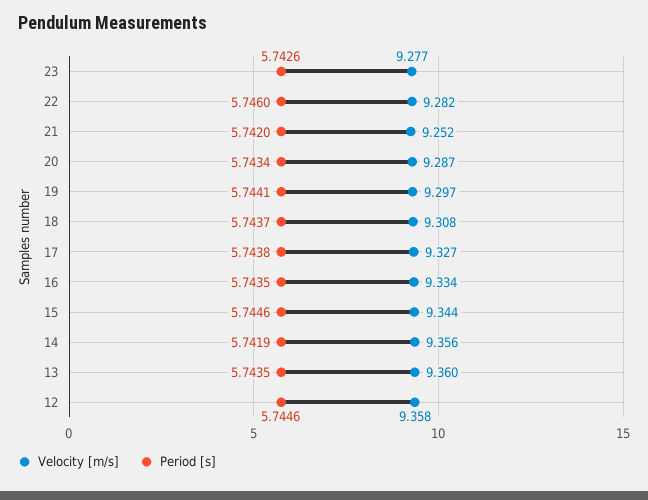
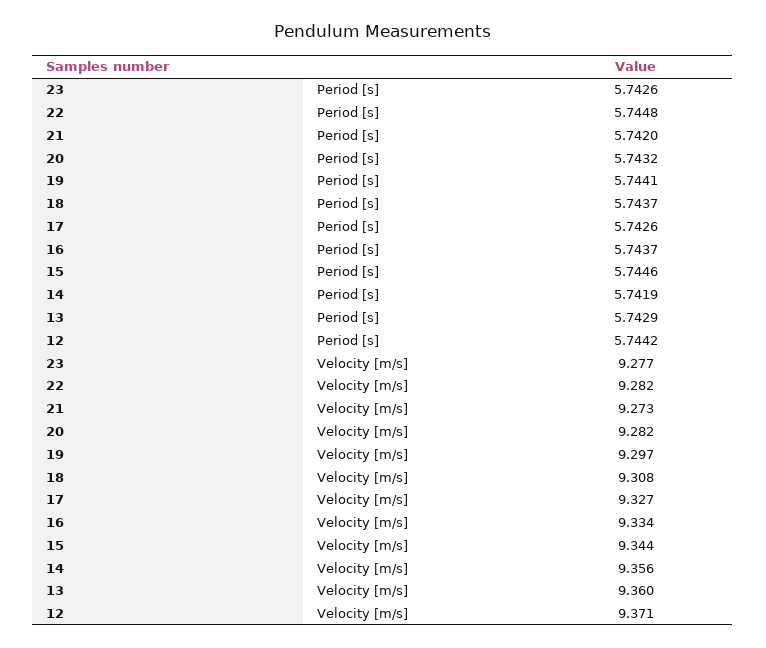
  {
    "Velocity [m/s]": {
      "23": 9.277,
      "22": 9.282,
-     "21": 9.252,
+     "21": 9.273,
-     "20": 9.287,
+     "20": 9.282,
      "19": 9.297,
      "18": 9.308,
      "17": 9.327,
      "16": 9.334,
      "15": 9.344,
      "14": 9.356,
      "13": 9.36,
-     "12": 9.358
+     "12": 9.371
    },
    "Period [s]": {
      "23": 5.7426,
-     "22": 5.746,
+     "22": 5.7448,
      "21": 5.742,
-     "20": 5.7434,
+     "20": 5.7432,
      "19": 5.7441,
      "18": 5.7437,
-     "17": 5.7438,
+     "17": 5.7426,
-     "16": 5.7435,
+     "16": 5.7437,
      "15": 5.7446,
      "14": 5.7419,
-     "13": 5.7435,
+     "13": 5.7429,
-     "12": 5.7446
+     "12": 5.7442
    }
  }

